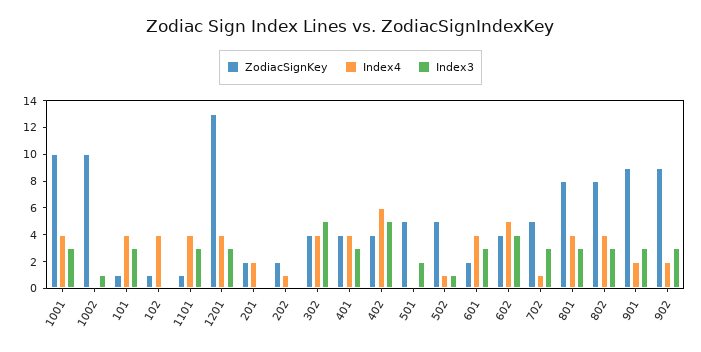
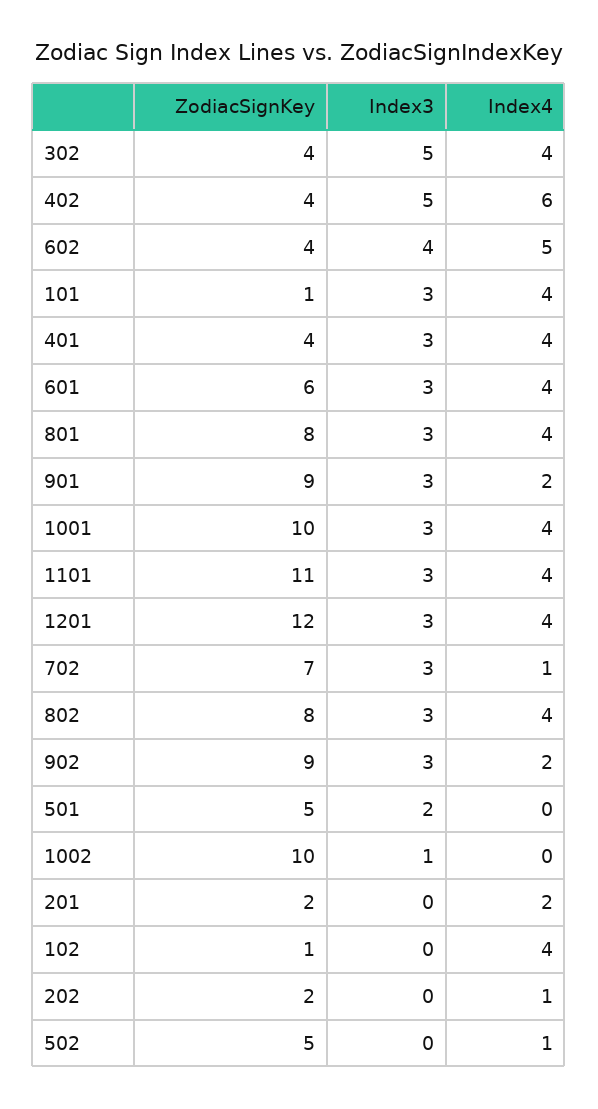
  {
    "ZodiacSignKey": {
      "1001": 10,
      "1002": 10,
      "101": 1,
      "102": 1,
-     "1101": 1,
+     "1101": 11,
-     "1201": 13,
+     "1201": 12,
      "201": 2,
      "202": 2,
      "302": 4,
      "401": 4,
      "402": 4,
      "501": 5,
      "502": 5,
-     "601": 2,
+     "601": 6,
      "602": 4,
-     "702": 5,
+     "702": 7,
      "801": 8,
      "802": 8,
      "901": 9,
      "902": 9
    },
    "Index4": {
      "1001": 4,
      "1002": 0,
      "101": 4,
      "102": 4,
      "1101": 4,
      "1201": 4,
      "201": 2,
      "202": 1,
      "302": 4,
      "401": 4,
      "402": 6,
      "501": 0,
      "502": 1,
      "601": 4,
      "602": 5,
      "702": 1,
      "801": 4,
      "802": 4,
      "901": 2,
      "902": 2
    },
    "Index3": {
      "1001": 3,
      "1002": 1,
      "101": 3,
      "102": 0,
      "1101": 3,
      "1201": 3,
      "201": 0,
      "202": 0,
      "302": 5,
      "401": 3,
      "402": 5,
      "501": 2,
-     "502": 1,
+     "502": 0,
      "601": 3,
      "602": 4,
      "702": 3,
      "801": 3,
      "802": 3,
      "901": 3,
      "902": 3
    }
  }

